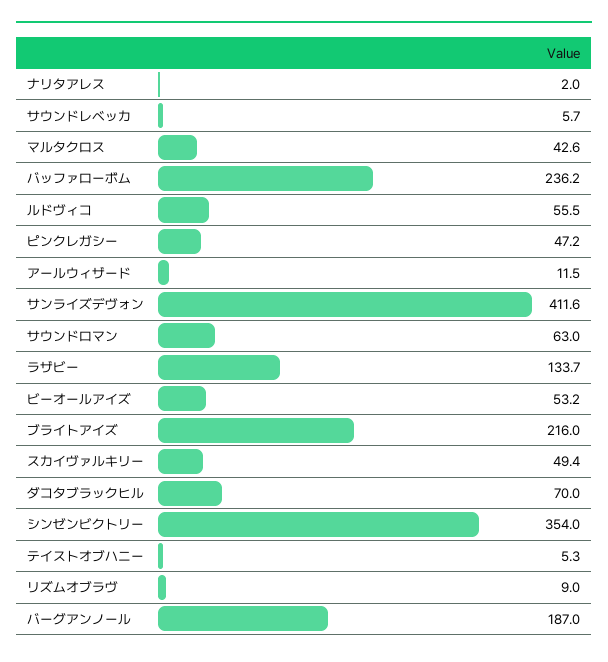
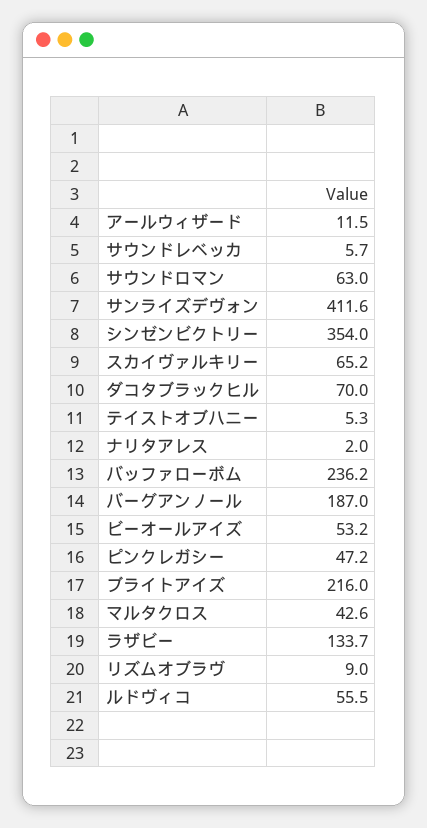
  {
    "ナリタアレス": 2,
    "サウンドレベッカ": 5.7,
    "マルタクロス": 42.6,
    "バッファローボム": 236.2,
    "ルドヴィコ": 55.5,
    "ピンクレガシー": 47.2,
    "アールウィザード": 11.5,
    "サンライズデヴォン": 411.6,
    "サウンドロマン": 63,
    "ラザビー": 133.7,
    "ビーオールアイズ": 53.2,
    "ブライトアイズ": 216,
-   "スカイヴァルキリー": 49.4,
+   "スカイヴァルキリー": 65.2,
    "ダコタブラックヒル": 70,
    "シンゼンビクトリー": 354,
    "テイストオブハニー": 5.3,
    "リズムオブラヴ": 9,
    "バーグアンノール": 187
  }

